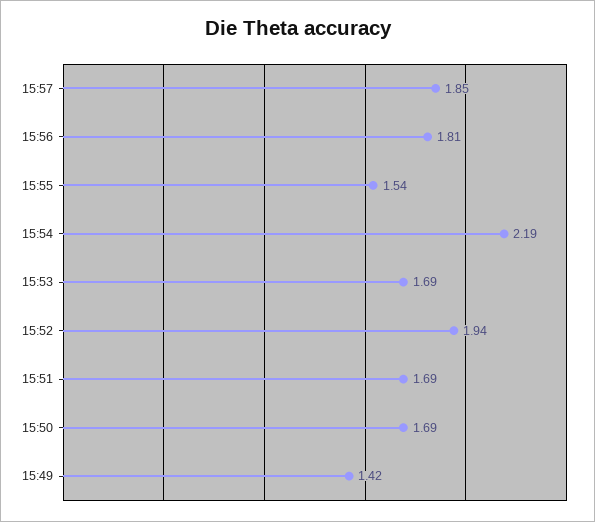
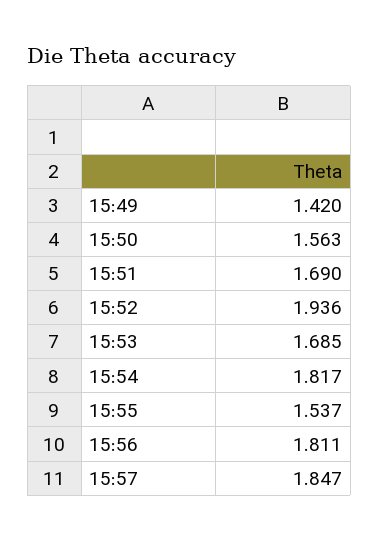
  {
    "15:57": 1.847,
    "15:56": 1.811,
    "15:55": 1.537,
-   "15:54": 2.19,
+   "15:54": 1.817,
    "15:53": 1.685,
    "15:52": 1.936,
    "15:51": 1.69,
-   "15:50": 1.69,
+   "15:50": 1.563,
    "15:49": 1.42
  }

